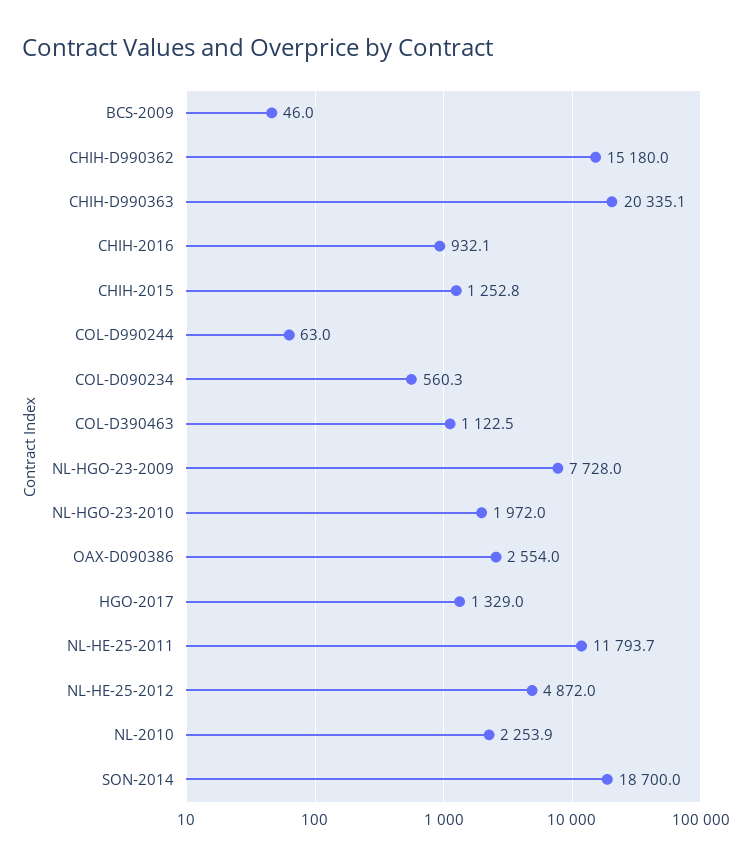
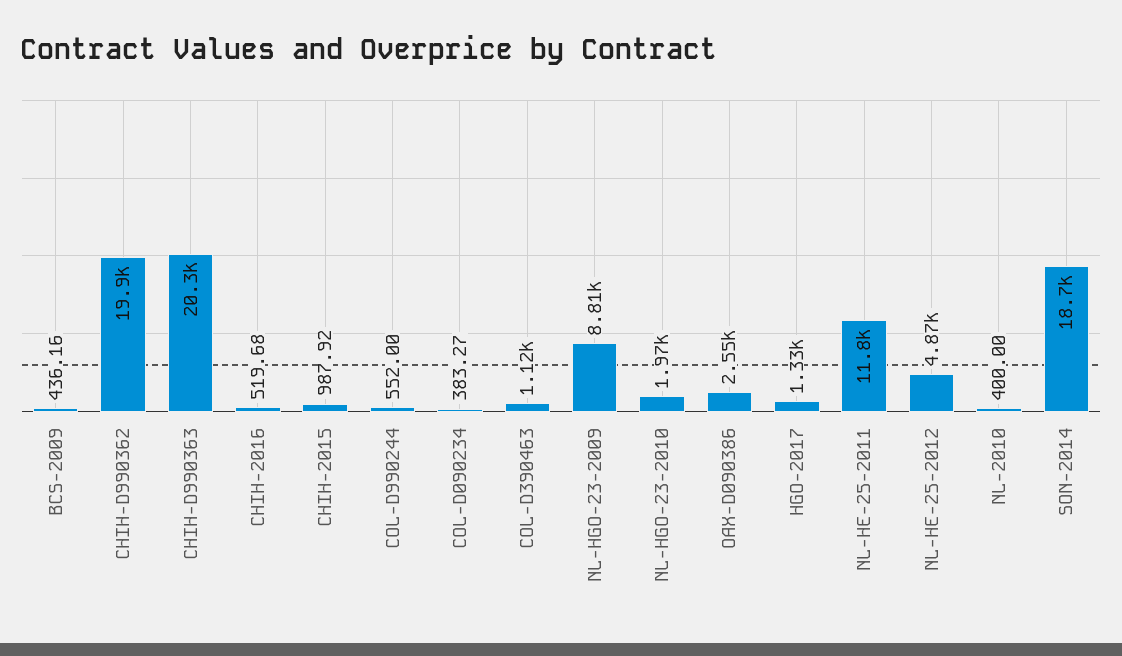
  {
-   "BCS-2009": 46,
+   "BCS-2009": 436.16,
-   "CHIH-D990362": 15180,
+   "CHIH-D990362": 19900,
    "CHIH-D990363": 20335.1,
-   "CHIH-2016": 932.1,
+   "CHIH-2016": 519.68,
-   "CHIH-2015": 1252.8,
+   "CHIH-2015": 987.92,
-   "COL-D990244": 63,
+   "COL-D990244": 552,
-   "COL-D090234": 560.3,
+   "COL-D090234": 383.27,
    "COL-D390463": 1122.5,
-   "NL-HGO-23-2009": 7728,
+   "NL-HGO-23-2009": 8810,
    "NL-HGO-23-2010": 1972,
    "OAX-D090386": 2554,
    "HGO-2017": 1329,
    "NL-HE-25-2011": 11793.7,
    "NL-HE-25-2012": 4872,
-   "NL-2010": 2253.9,
+   "NL-2010": 400,
    "SON-2014": 18700
  }

